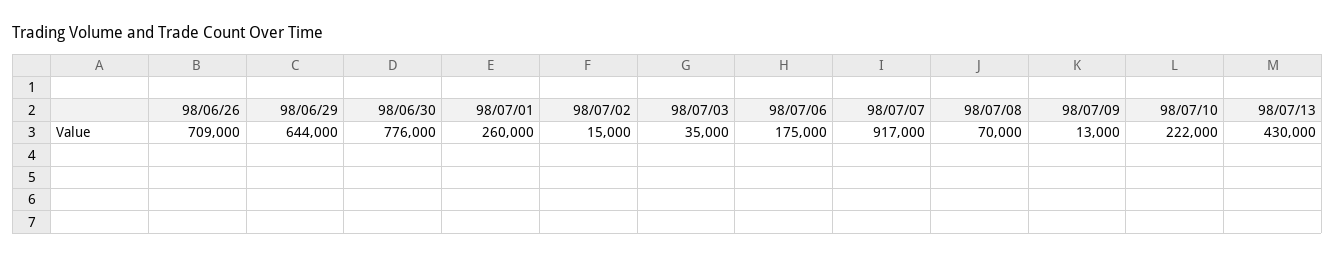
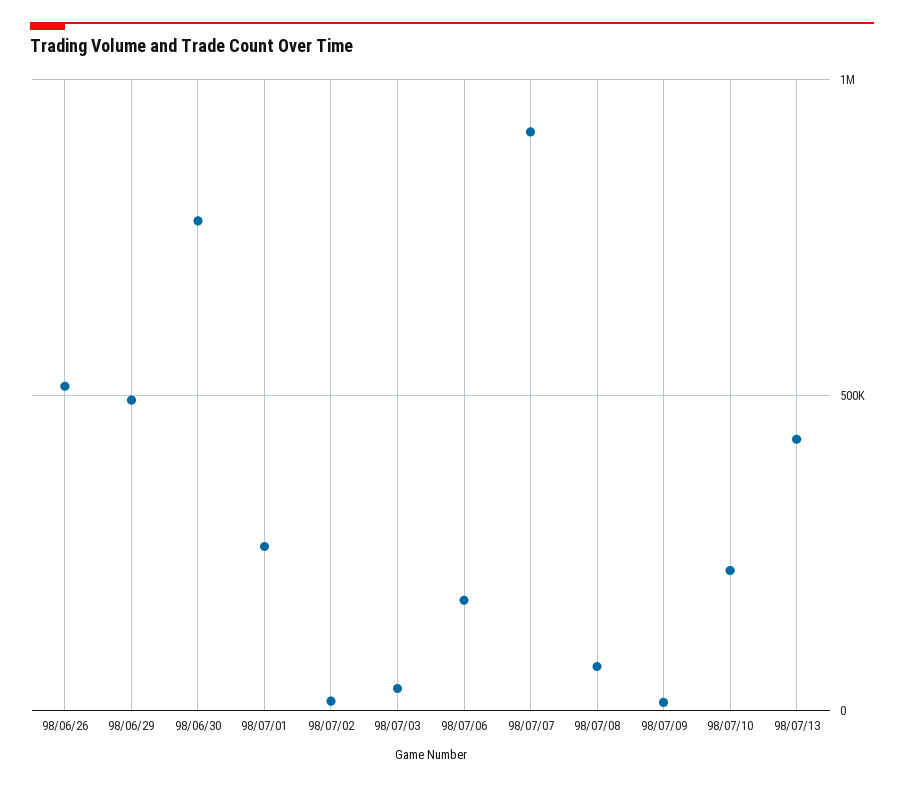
  {
-   "98/06/26": 709000,
+   "98/06/26": 500000,
-   "98/06/29": 644000,
+   "98/06/29": 500000,
    "98/06/30": 776000,
    "98/07/01": 260000,
    "98/07/02": 15000,
    "98/07/03": 35000,
    "98/07/06": 175000,
    "98/07/07": 917000,
    "98/07/08": 70000,
    "98/07/09": 13000,
    "98/07/10": 222000,
    "98/07/13": 430000
  }

